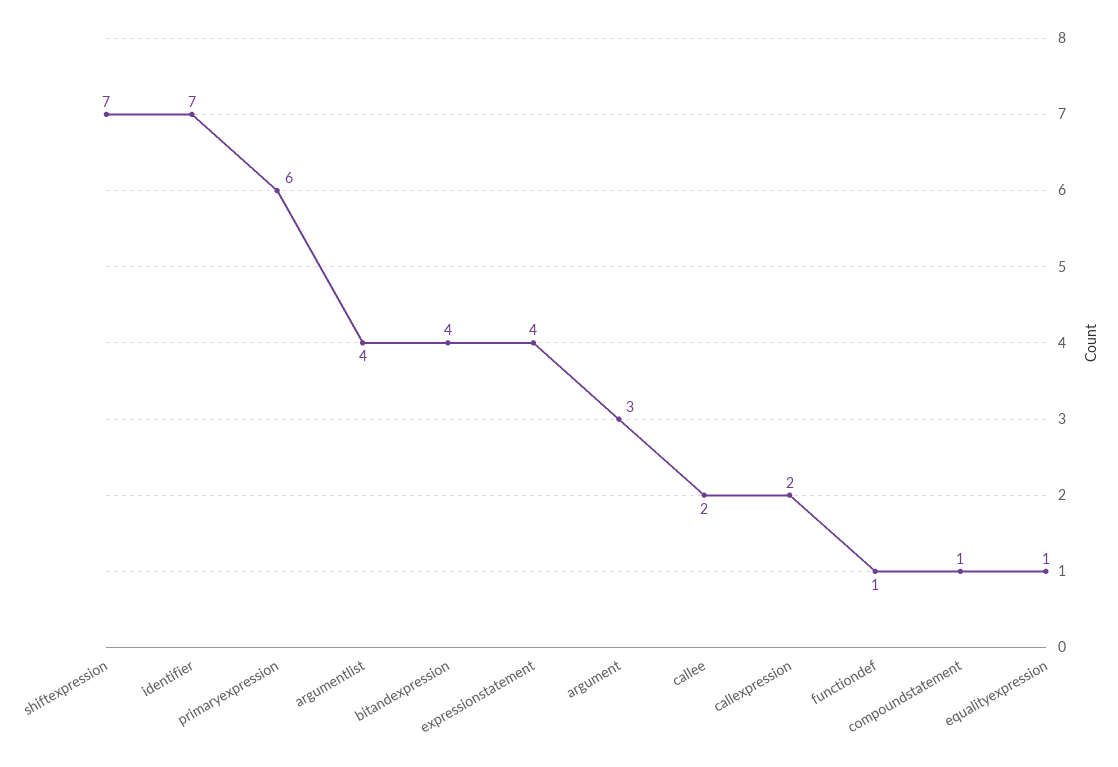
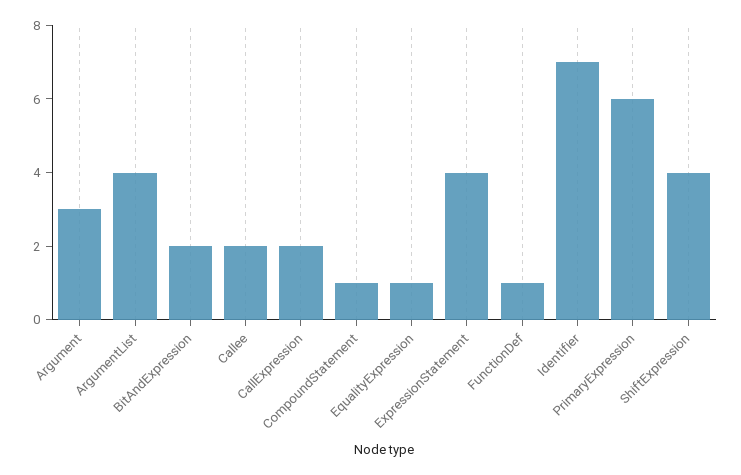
  {
-   "shiftexpression": 7,
+   "shiftexpression": 4,
    "identifier": 7,
    "primaryexpression": 6,
    "argumentlist": 4,
-   "bitandexpression": 4,
+   "bitandexpression": 2,
    "expressionstatement": 4,
    "argument": 3,
    "callee": 2,
    "callexpression": 2,
    "functiondef": 1,
    "compoundstatement": 1,
    "equalityexpression": 1
  }

